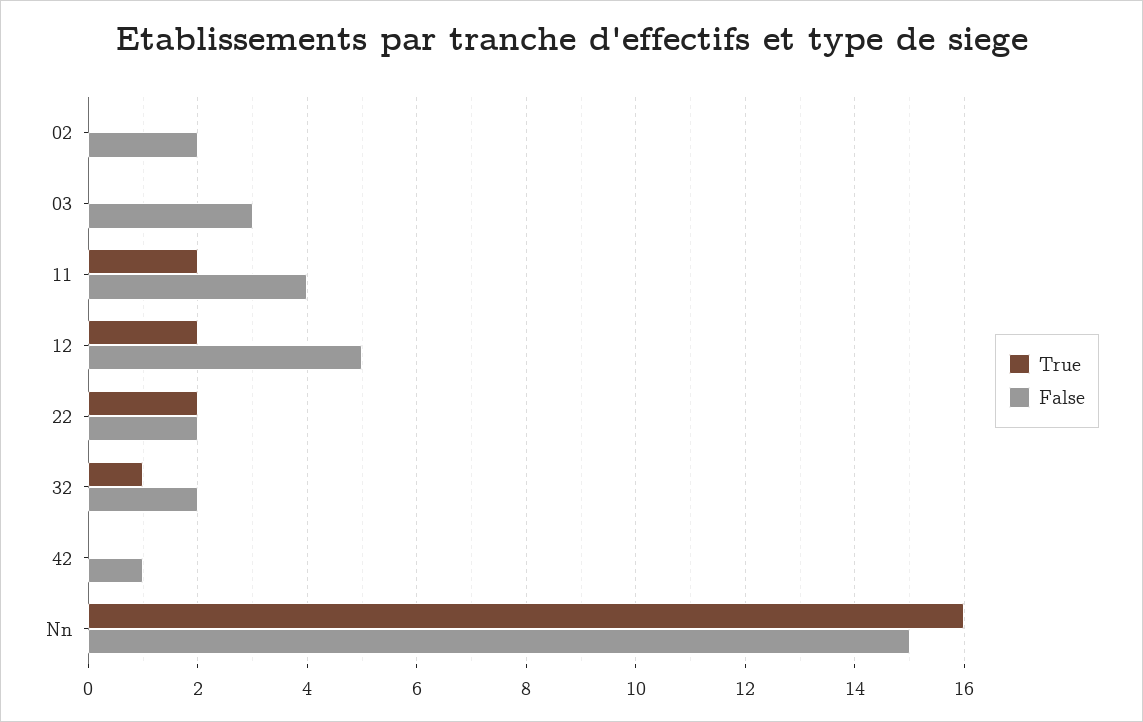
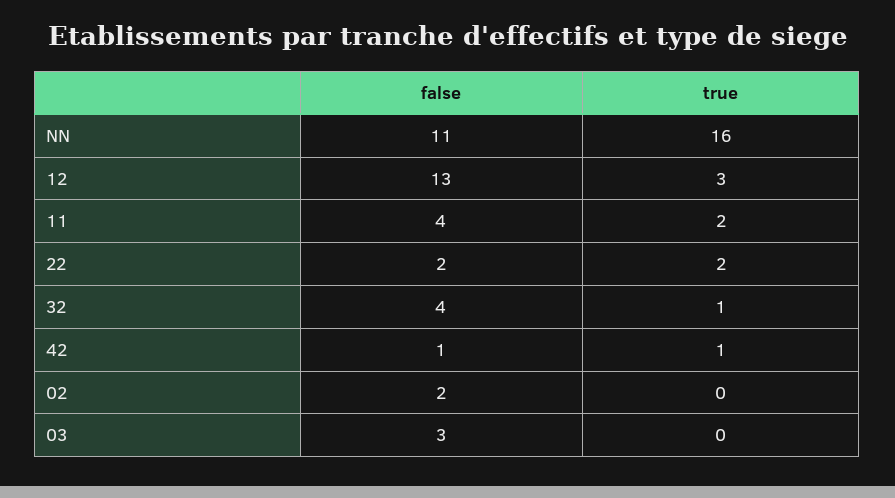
  {
    "True": {
      "02": 0,
      "03": 0,
      "11": 2,
-     "12": 2,
+     "12": 3,
      "22": 2,
      "32": 1,
-     "42": 0,
+     "42": 1,
      "Nn": 16
    },
    "False": {
      "02": 2,
      "03": 3,
      "11": 4,
-     "12": 5,
+     "12": 13,
      "22": 2,
-     "32": 2,
+     "32": 4,
      "42": 1,
-     "Nn": 15
+     "Nn": 11
    }
  }

